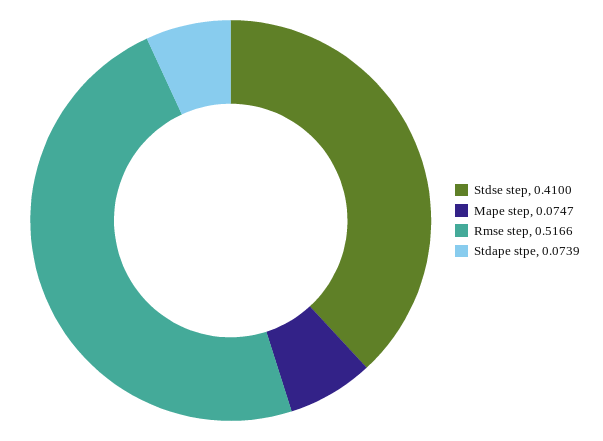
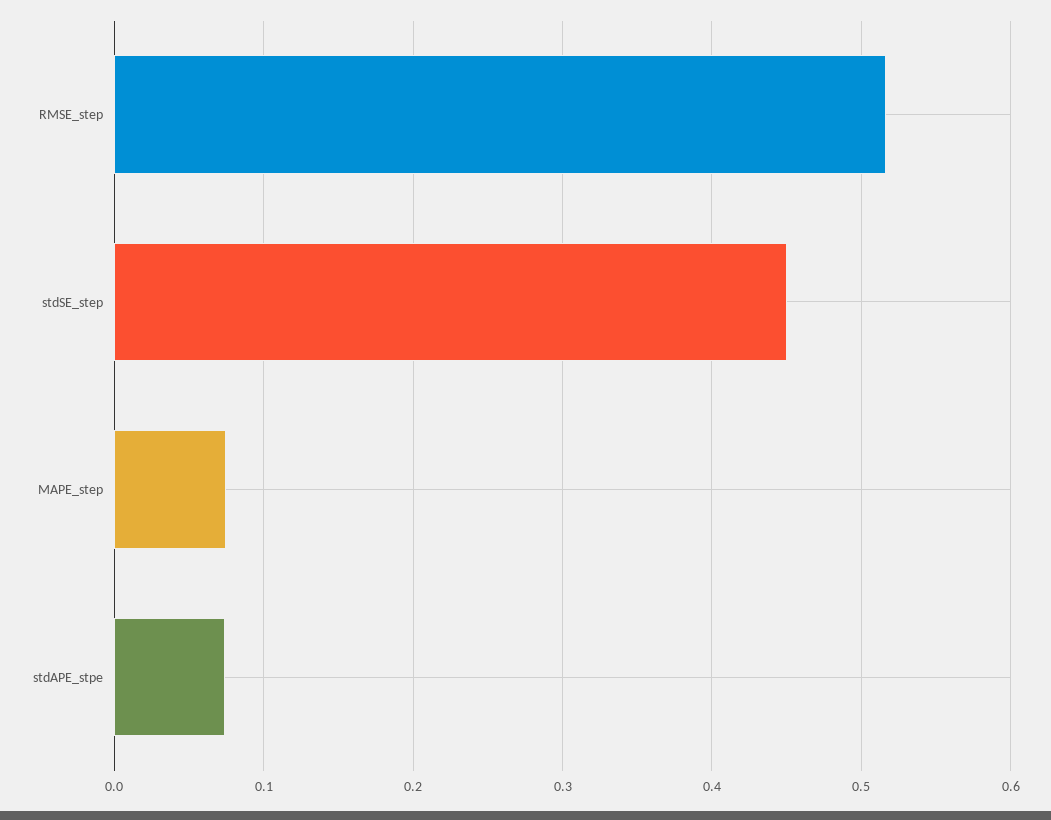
  {
-   "Stdse step": 0.41,
+   "Stdse step": 0.45,
    "Mape step": 0.0747,
    "Rmse step": 0.5166,
    "Stdape stpe": 0.0739
  }

